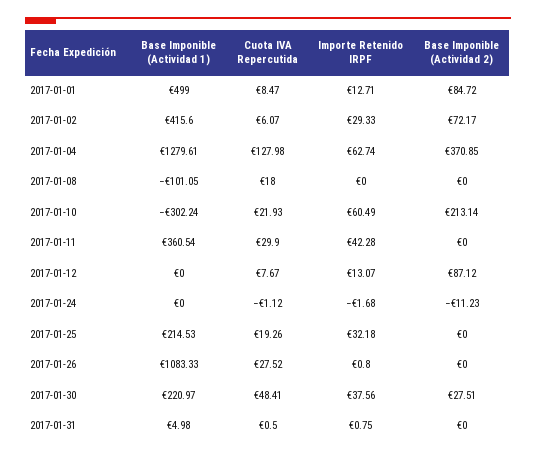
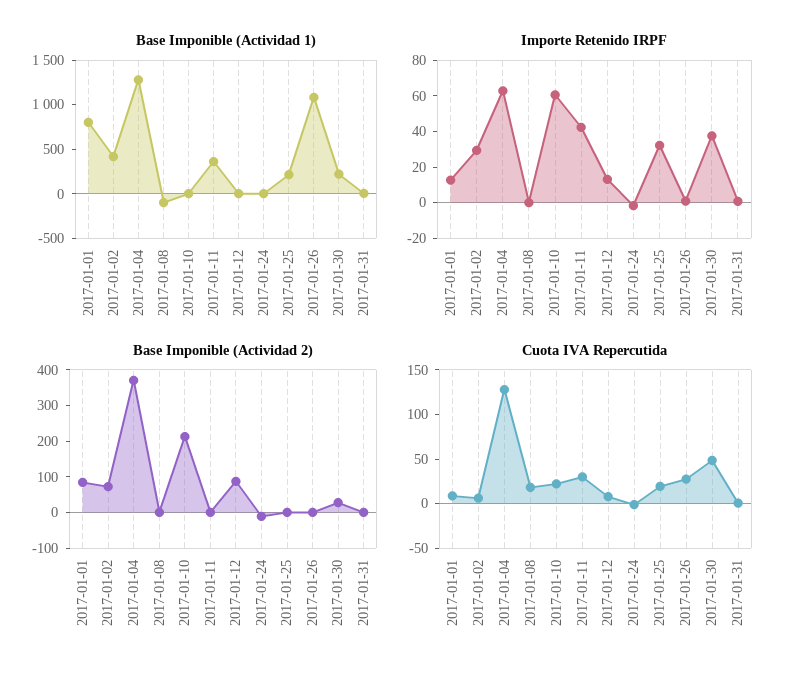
  {
    "Base Imponible (Actividad 1)": {
-     "2017-01-01": 499,
+     "2017-01-01": 800,
      "2017-01-02": 415.6,
      "2017-01-04": 1279.61,
      "2017-01-08": -101.05,
-     "2017-01-10": -302.24,
+     "2017-01-10": 0,
      "2017-01-11": 360.54,
      "2017-01-12": 0,
      "2017-01-24": 0,
      "2017-01-25": 214.53,
      "2017-01-26": 1083.33,
      "2017-01-30": 220.97,
      "2017-01-31": 4.98
    },
    "Cuota IVA Repercutida": {
      "2017-01-01": 8.47,
      "2017-01-02": 6.07,
      "2017-01-04": 127.98,
      "2017-01-08": 18,
      "2017-01-10": 21.93,
      "2017-01-11": 29.9,
      "2017-01-12": 7.67,
      "2017-01-24": -1.12,
      "2017-01-25": 19.26,
      "2017-01-26": 27.52,
      "2017-01-30": 48.41,
      "2017-01-31": 0.5
    },
    "Importe Retenido IRPF": {
      "2017-01-01": 12.71,
      "2017-01-02": 29.33,
      "2017-01-04": 62.74,
      "2017-01-08": 0,
      "2017-01-10": 60.49,
      "2017-01-11": 42.28,
      "2017-01-12": 13.07,
      "2017-01-24": -1.68,
      "2017-01-25": 32.18,
      "2017-01-26": 0.8,
      "2017-01-30": 37.56,
      "2017-01-31": 0.75
    },
    "Base Imponible (Actividad 2)": {
      "2017-01-01": 84.72,
      "2017-01-02": 72.17,
      "2017-01-04": 370.85,
      "2017-01-08": 0,
      "2017-01-10": 213.14,
      "2017-01-11": 0,
      "2017-01-12": 87.12,
      "2017-01-24": -11.23,
      "2017-01-25": 0,
      "2017-01-26": 0,
      "2017-01-30": 27.51,
      "2017-01-31": 0
    }
  }

